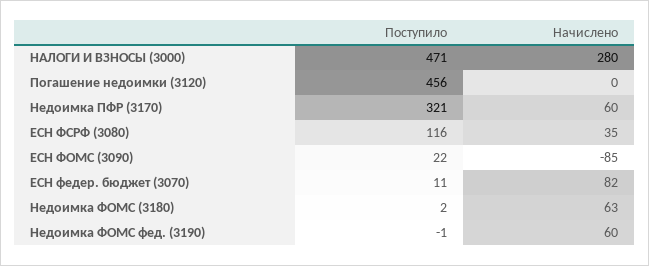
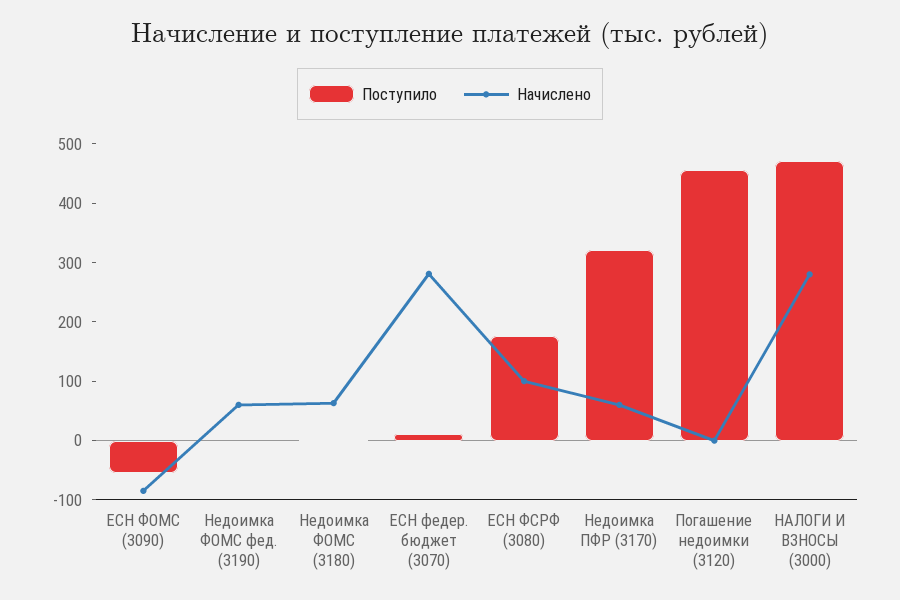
  {
    "Поступило": {
      "НАЛОГИ И ВЗНОСЫ (3000)": 471,
      "Погашение недоимки (3120)": 456,
      "Недоимка ПФР (3170)": 321,
-     "ЕСН ФСРФ (3080)": 116,
+     "ЕСН ФСРФ (3080)": 180,
-     "ЕСН ФОМС (3090)": 22,
+     "ЕСН ФОМС (3090)": -60,
      "ЕСН федер. бюджет (3070)": 11,
      "Недоимка ФОМС (3180)": 2,
      "Недоимка ФОМС фед. (3190)": -1
    },
    "Начислено": {
      "НАЛОГИ И ВЗНОСЫ (3000)": 280,
      "Погашение недоимки (3120)": 0,
      "Недоимка ПФР (3170)": 60,
-     "ЕСН ФСРФ (3080)": 35,
+     "ЕСН ФСРФ (3080)": 100,
      "ЕСН ФОМС (3090)": -85,
-     "ЕСН федер. бюджет (3070)": 82,
+     "ЕСН федер. бюджет (3070)": 280,
      "Недоимка ФОМС (3180)": 63,
      "Недоимка ФОМС фед. (3190)": 60
    }
  }

